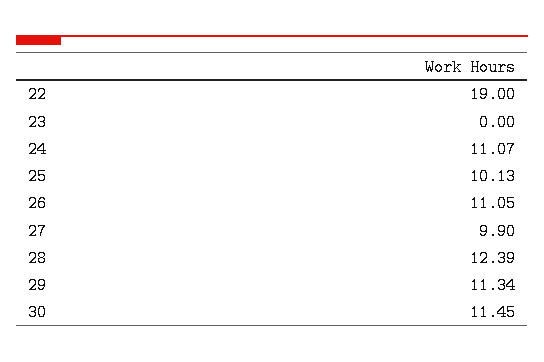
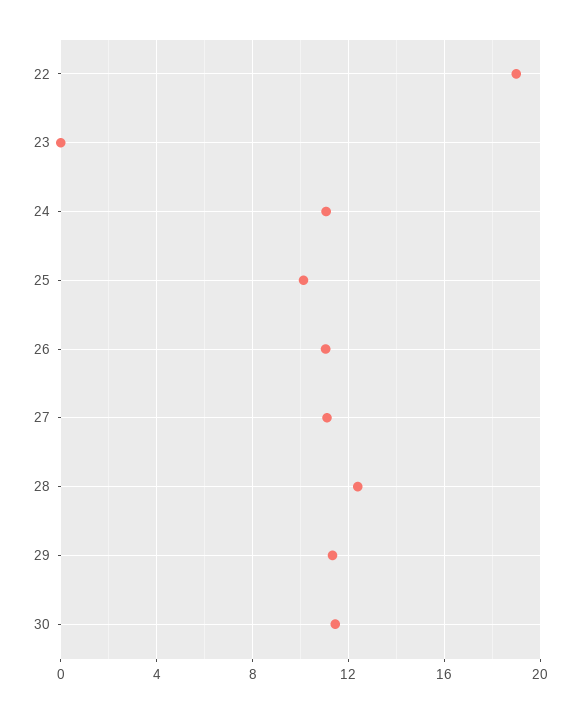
  {
    "22": 19,
    "23": 0,
    "24": 11.07,
    "25": 10.13,
    "26": 11.05,
-   "27": 9.9,
+   "27": 11,
    "28": 12.39,
    "29": 11.34,
    "30": 11.45
  }

